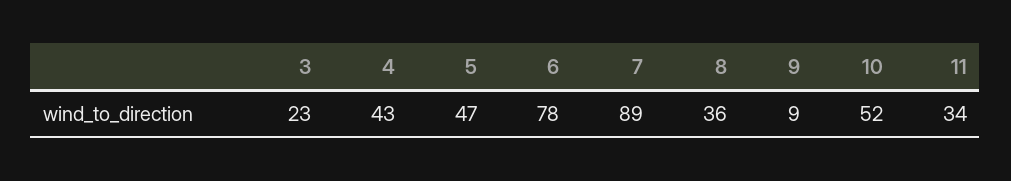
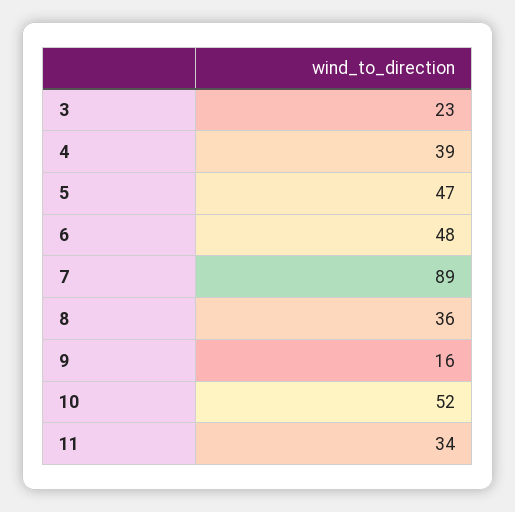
  {
    "3": 23,
-   "4": 43,
+   "4": 39,
    "5": 47,
-   "6": 78,
+   "6": 48,
    "7": 89,
    "8": 36,
-   "9": 9,
+   "9": 16,
    "10": 52,
    "11": 34
  }

